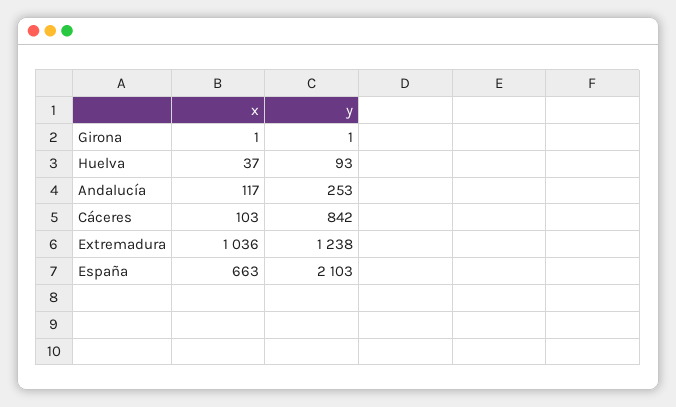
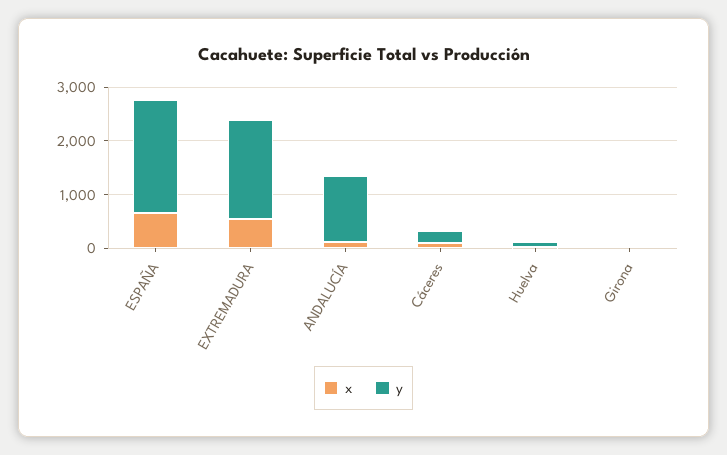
  {
    "x": {
      "Girona": 1,
      "Huelva": 37,
      "Andalucía": 117,
      "Cáceres": 103,
-     "Extremadura": 1036,
+     "Extremadura": 600,
      "España": 663
    },
    "y": {
      "Girona": 1,
      "Huelva": 93,
-     "Andalucía": 253,
+     "Andalucía": 1200,
-     "Cáceres": 842,
+     "Cáceres": 200,
-     "Extremadura": 1238,
+     "Extremadura": 1800,
      "España": 2103
    }
  }

